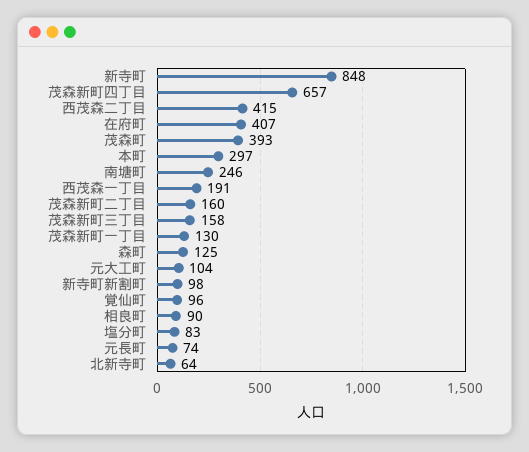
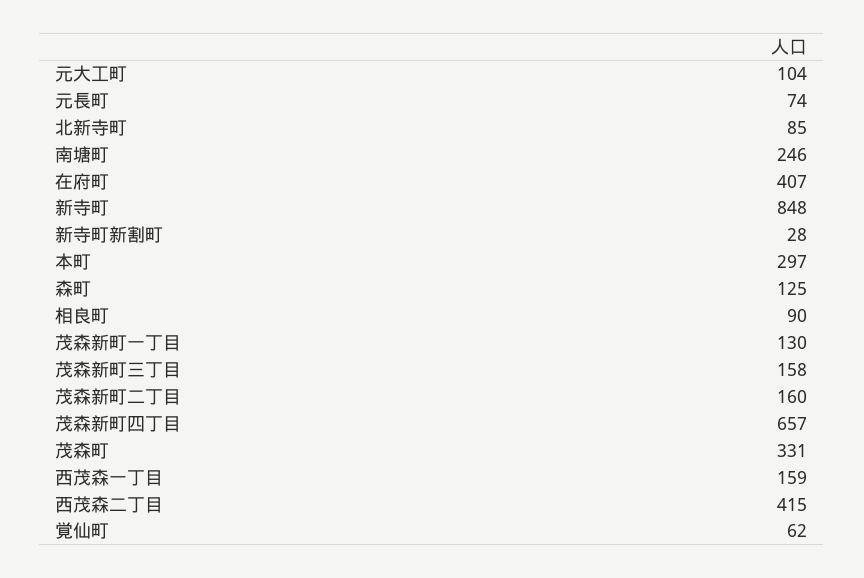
  {
    "新寺町": 848,
    "茂森新町四丁目": 657,
    "西茂森二丁目": 415,
    "在府町": 407,
-   "茂森町": 393,
+   "茂森町": 331,
    "本町": 297,
    "南塘町": 246,
-   "西茂森一丁目": 191,
+   "西茂森一丁目": 159,
    "茂森新町二丁目": 160,
    "茂森新町三丁目": 158,
    "茂森新町一丁目": 130,
    "森町": 125,
    "元大工町": 104,
-   "新寺町新割町": 98,
+   "新寺町新割町": 28,
-   "覚仙町": 96,
+   "覚仙町": 62,
    "相良町": 90,
-   "塩分町": 83,
    "元長町": 74,
-   "北新寺町": 64
+   "北新寺町": 85
  }

